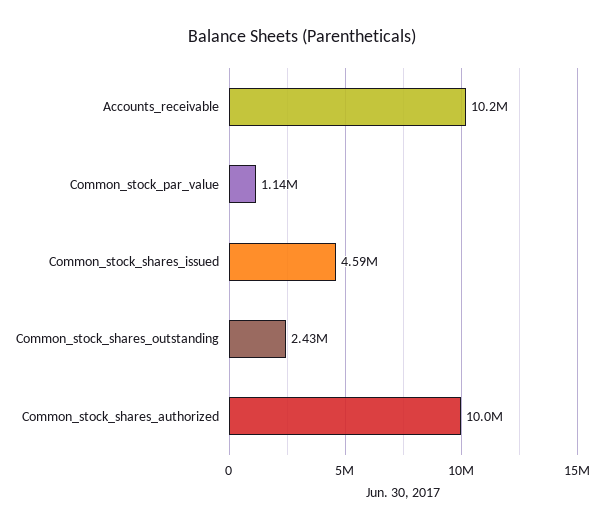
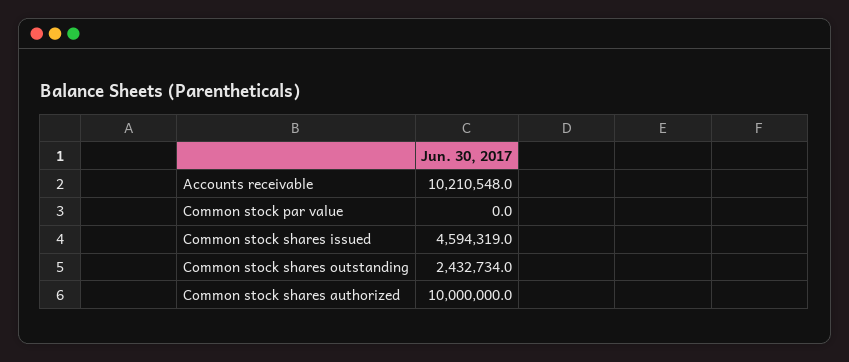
  {
    "Accounts_receivable": 10210548,
-   "Common_stock_par_value": 1140000,
+   "Common_stock_par_value": 0,
    "Common_stock_shares_issued": 4594319,
    "Common_stock_shares_outstanding": 2432734,
    "Common_stock_shares_authorized": 10000000
  }

